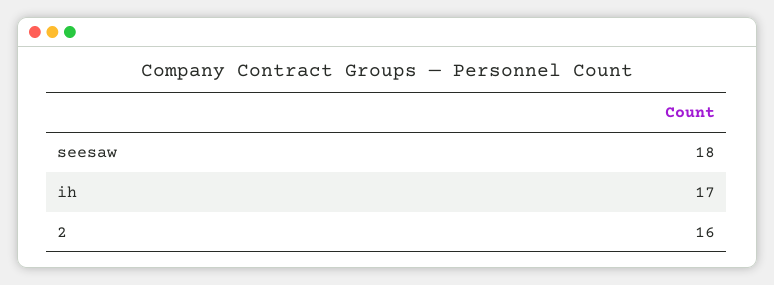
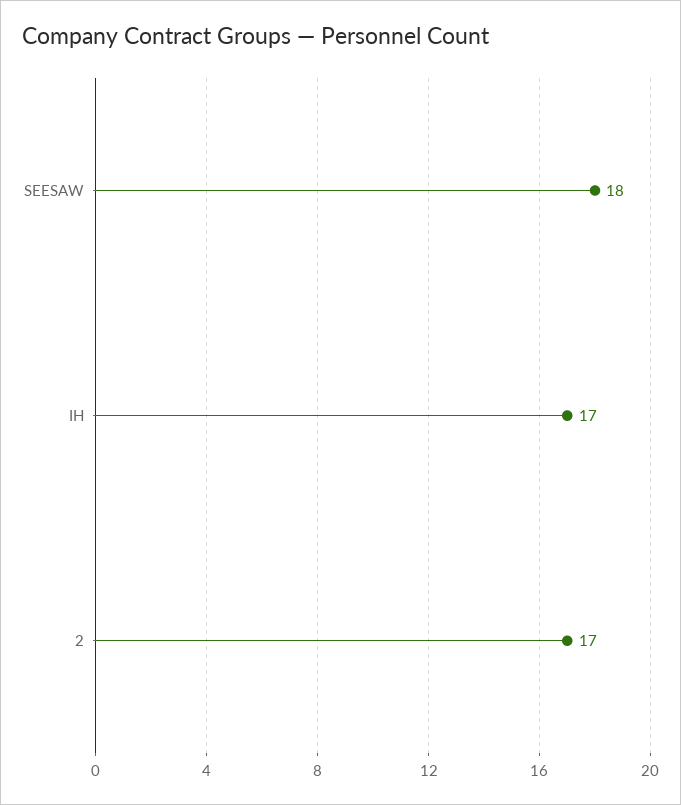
  {
    "seesaw": 18,
    "ih": 17,
-   "2": 16
+   "2": 17
  }

